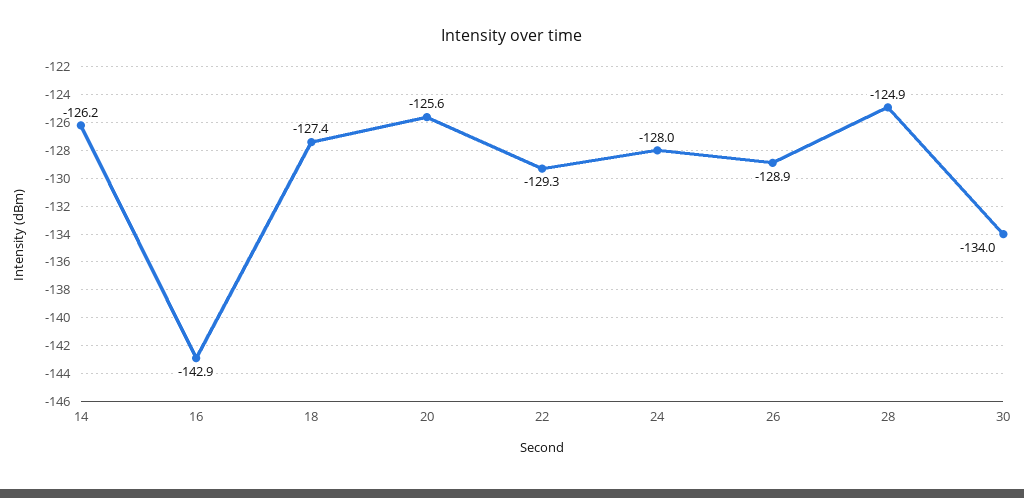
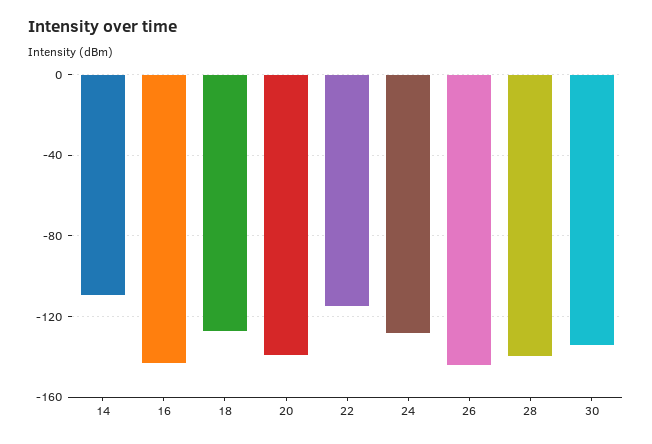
  {
-   "14": -126.2,
+   "14": -110,
    "16": -142.9,
    "18": -127.4,
-   "20": -125.6,
+   "20": -140,
-   "22": -129.3,
+   "22": -115,
    "24": -128,
-   "26": -128.9,
+   "26": -145,
-   "28": -124.9,
+   "28": -140,
    "30": -134
  }

